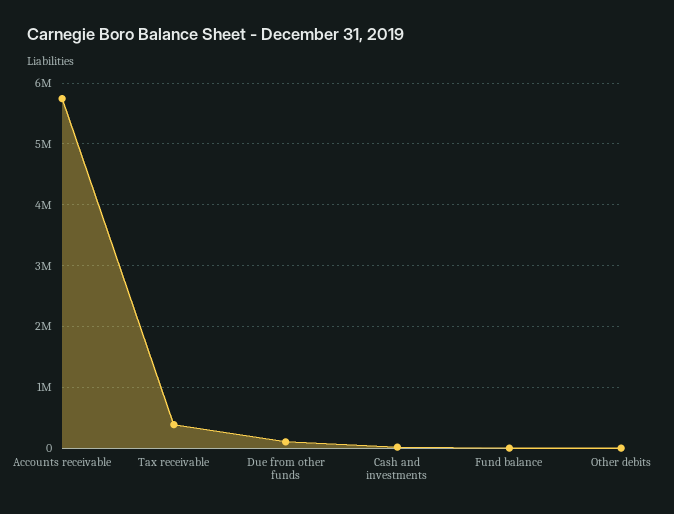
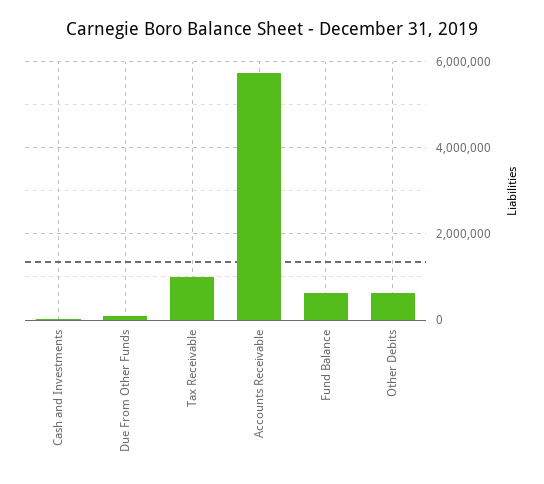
  {
    "Accounts receivable": 5700000,
-   "Tax receivable": 400000,
+   "Tax receivable": 1000000,
    "Due from other funds": 100000,
    "Cash and investments": 0,
-   "Fund balance": 0,
+   "Fund balance": 600000,
-   "Other debits": 0
+   "Other debits": 600000
  }

